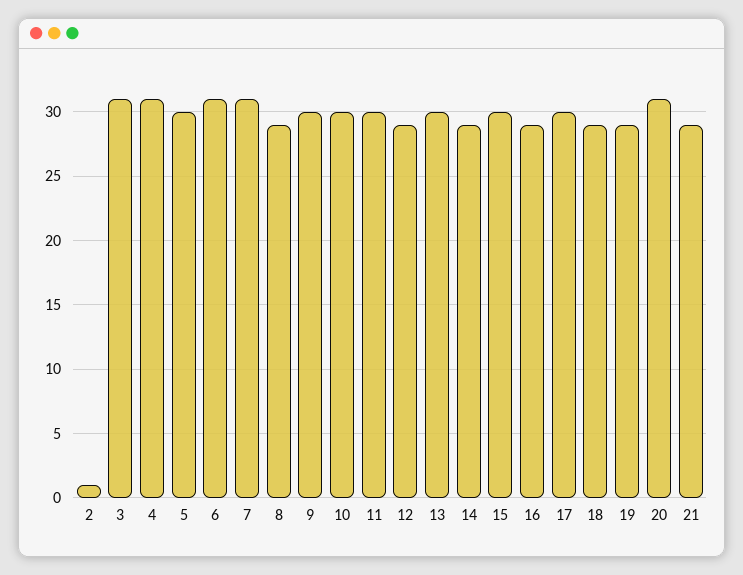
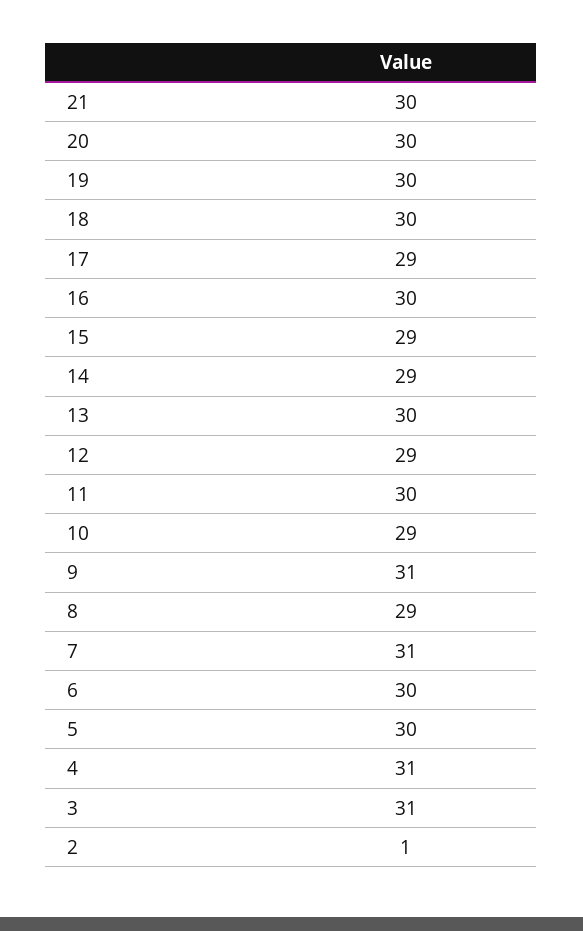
  {
    "2": 1,
    "3": 31,
    "4": 31,
    "5": 30,
-   "6": 31,
+   "6": 30,
    "7": 31,
    "8": 29,
-   "9": 30,
+   "9": 31,
-   "10": 30,
+   "10": 29,
    "11": 30,
    "12": 29,
    "13": 30,
    "14": 29,
-   "15": 30,
+   "15": 29,
-   "16": 29,
+   "16": 30,
-   "17": 30,
+   "17": 29,
-   "18": 29,
+   "18": 30,
-   "19": 29,
+   "19": 30,
-   "20": 31,
+   "20": 30,
-   "21": 29
+   "21": 30
  }

